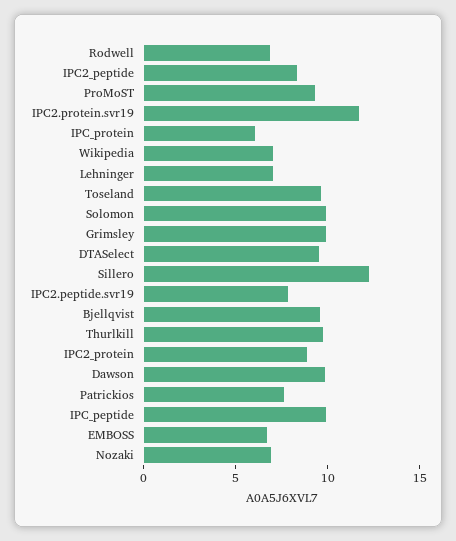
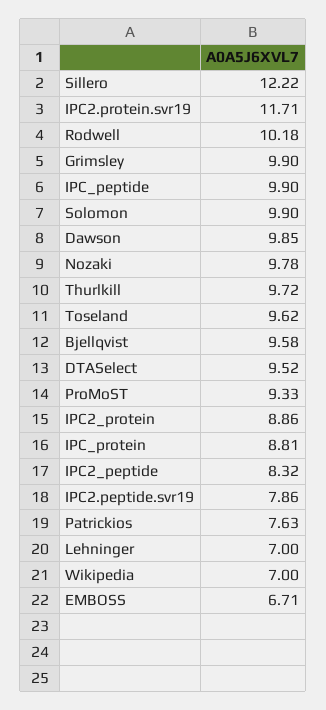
  {
-   "Rodwell": 7,
+   "Rodwell": 10.18,
    "IPC2_peptide": 8.32,
    "ProMoST": 9.33,
    "IPC2.protein.svr19": 11.71,
-   "IPC_protein": 6,
+   "IPC_protein": 8.81,
    "Wikipedia": 7,
    "Lehninger": 7,
    "Toseland": 9.62,
    "Solomon": 9.9,
    "Grimsley": 9.9,
    "DTASelect": 9.52,
    "Sillero": 12.22,
    "IPC2.peptide.svr19": 7.86,
    "Bjellqvist": 9.58,
    "Thurlkill": 9.72,
    "IPC2_protein": 8.86,
    "Dawson": 9.85,
    "Patrickios": 7.63,
    "IPC_peptide": 9.9,
    "EMBOSS": 6.71,
-   "Nozaki": 7
+   "Nozaki": 9.78
  }

